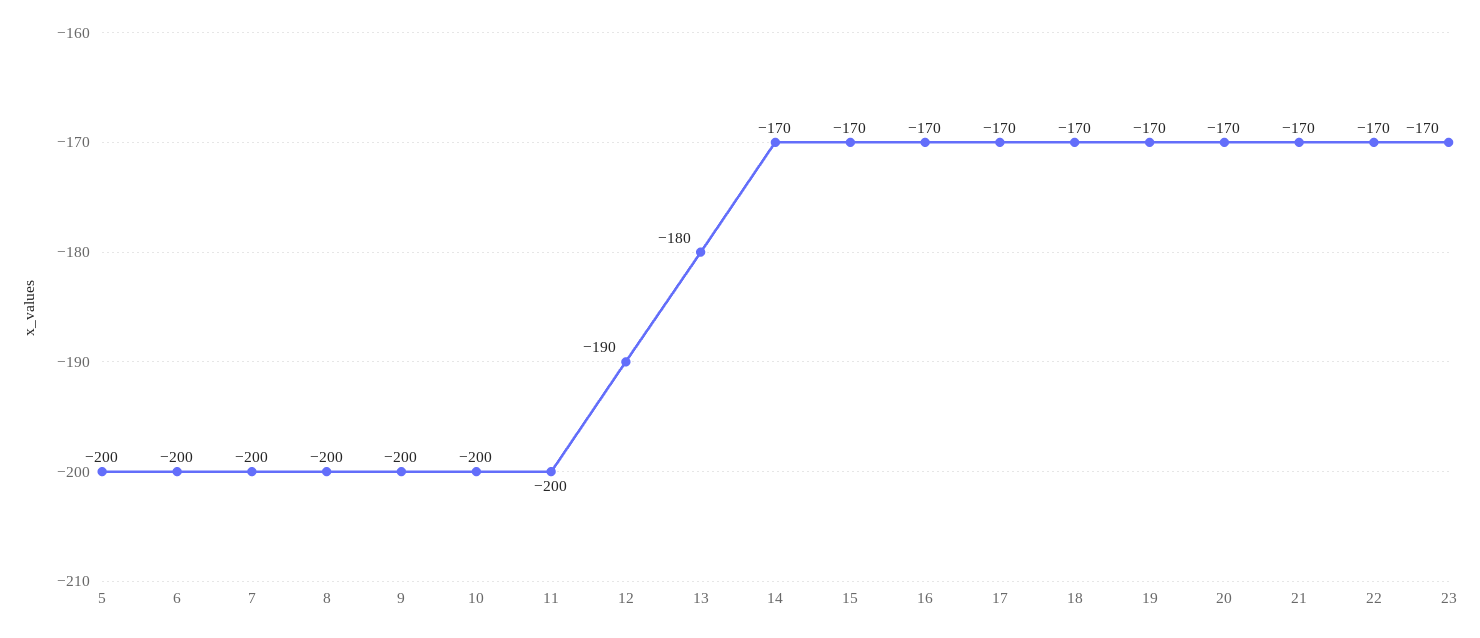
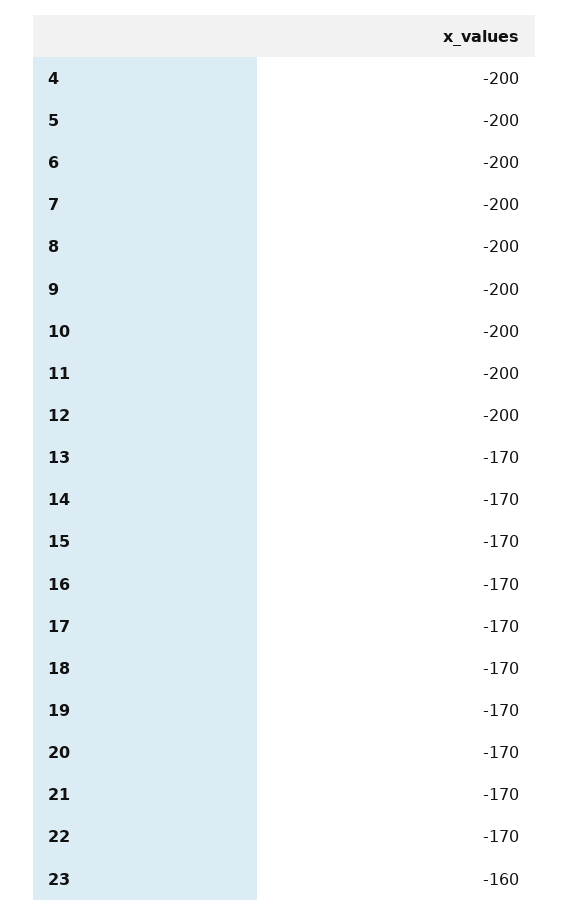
  {
    "5": -200,
    "6": -200,
    "7": -200,
    "8": -200,
    "9": -200,
    "10": -200,
    "11": -200,
-   "12": -190,
+   "12": -200,
-   "13": -180,
+   "13": -170,
    "14": -170,
    "15": -170,
    "16": -170,
    "17": -170,
    "18": -170,
    "19": -170,
    "20": -170,
    "21": -170,
    "22": -170,
-   "23": -170
+   "23": -160,
+   "4": -200
  }

